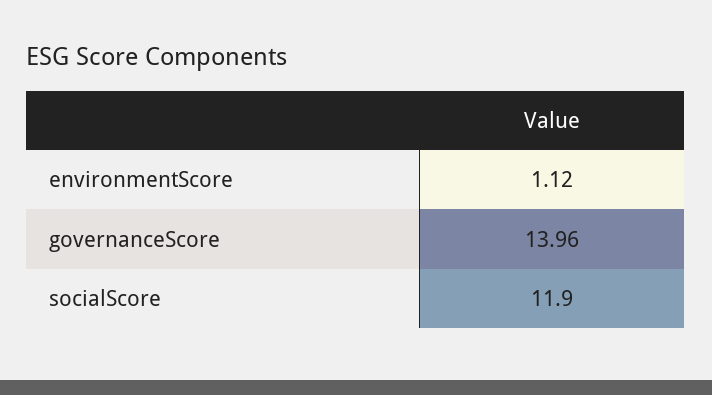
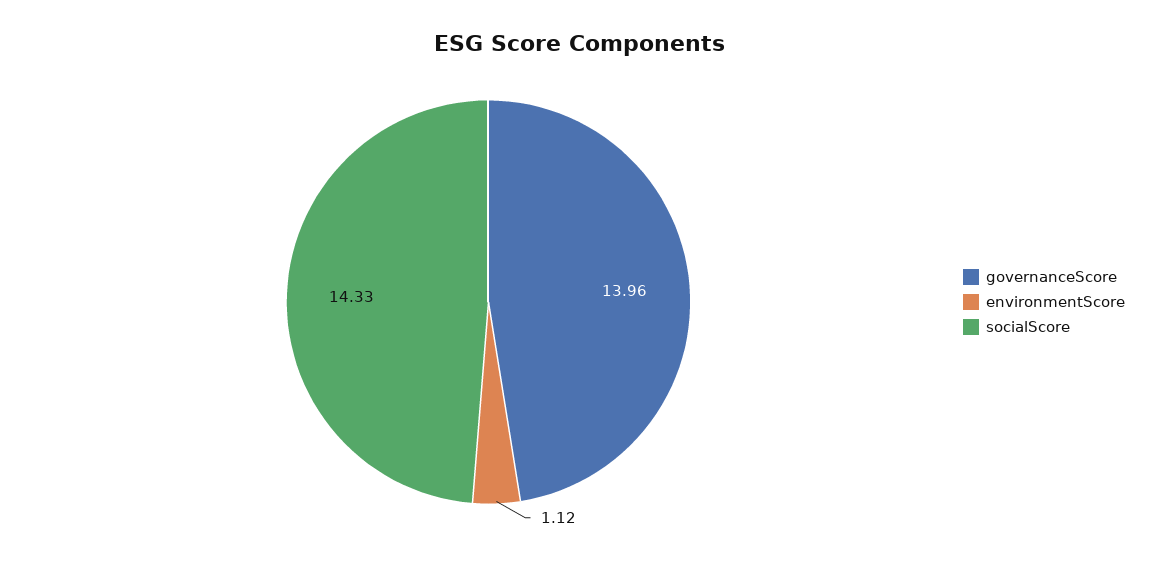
  {
    "environmentScore": 1.12,
    "governanceScore": 13.96,
-   "socialScore": 11.9
+   "socialScore": 14.33
  }

